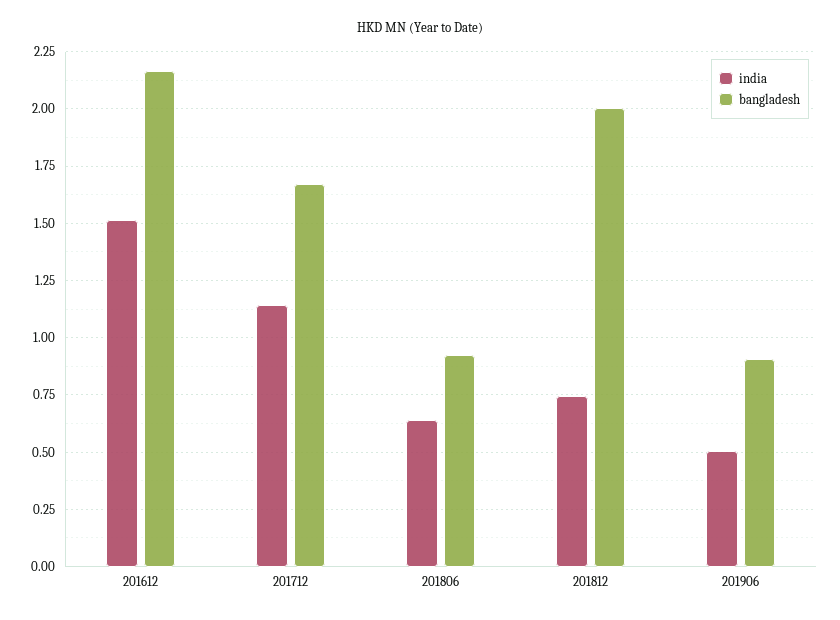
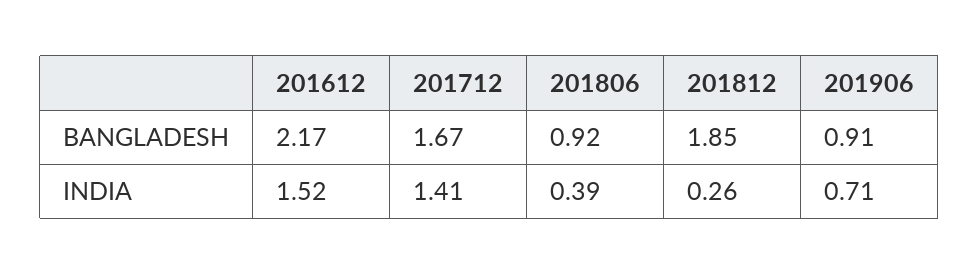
  {
    "india": {
      "201612": 1.52,
-     "201712": 1.15,
+     "201712": 1.41,
-     "201806": 0.65,
+     "201806": 0.39,
-     "201812": 0.75,
+     "201812": 0.26,
-     "201906": 0.5
+     "201906": 0.71
    },
    "bangladesh": {
      "201612": 2.17,
      "201712": 1.67,
      "201806": 0.92,
-     "201812": 2,
+     "201812": 1.85,
      "201906": 0.91
    }
  }

